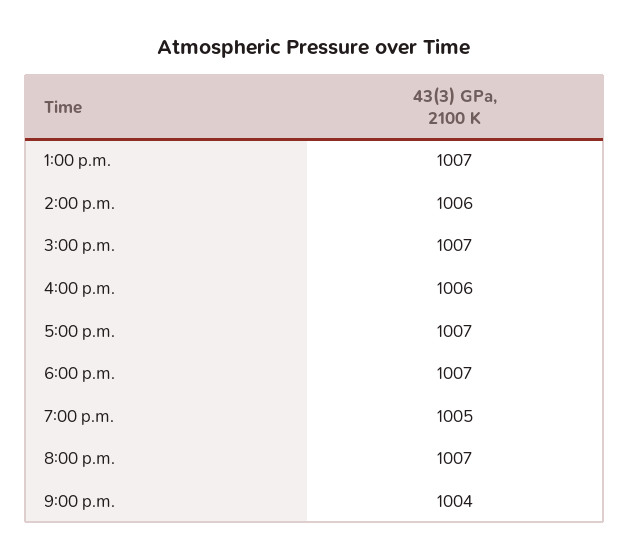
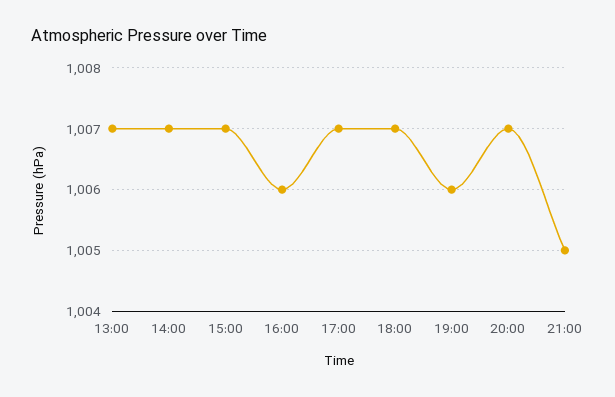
  {
    "1:00 p.m.": 1007,
-   "2:00 p.m.": 1006,
+   "2:00 p.m.": 1007,
    "3:00 p.m.": 1007,
    "4:00 p.m.": 1006,
    "5:00 p.m.": 1007,
    "6:00 p.m.": 1007,
-   "7:00 p.m.": 1005,
+   "7:00 p.m.": 1006,
    "8:00 p.m.": 1007,
-   "9:00 p.m.": 1004
+   "9:00 p.m.": 1005
  }

